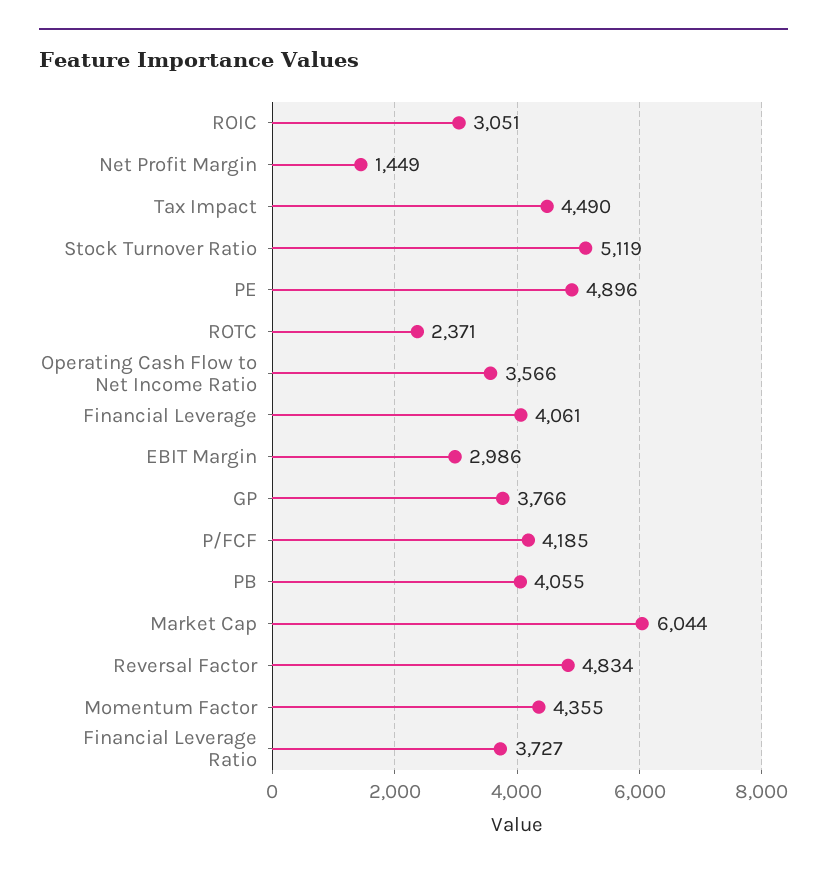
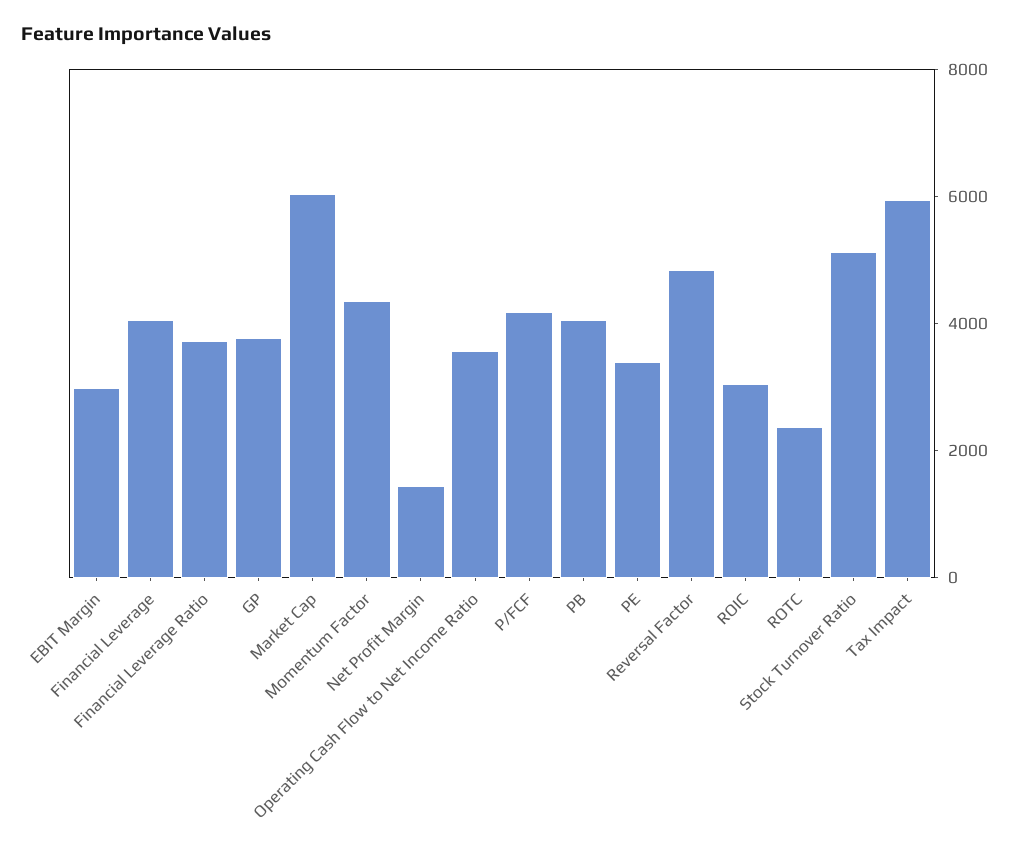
  {
    "ROIC": 3051,
    "Net Profit Margin": 1449,
-   "Tax Impact": 4490,
+   "Tax Impact": 6000,
    "Stock Turnover Ratio": 5119,
-   "PE": 4896,
+   "PE": 3500,
    "ROTC": 2371,
    "Operating Cash Flow to Net Income Ratio": 3566,
    "Financial Leverage": 4061,
    "EBIT Margin": 2986,
    "GP": 3766,
    "P/FCF": 4185,
    "PB": 4055,
    "Market Cap": 6044,
    "Reversal Factor": 4834,
    "Momentum Factor": 4355,
    "Financial Leverage Ratio": 3727
  }

